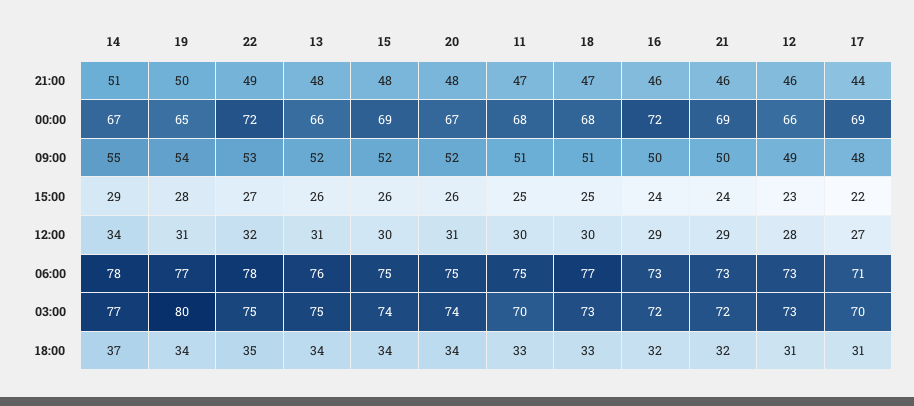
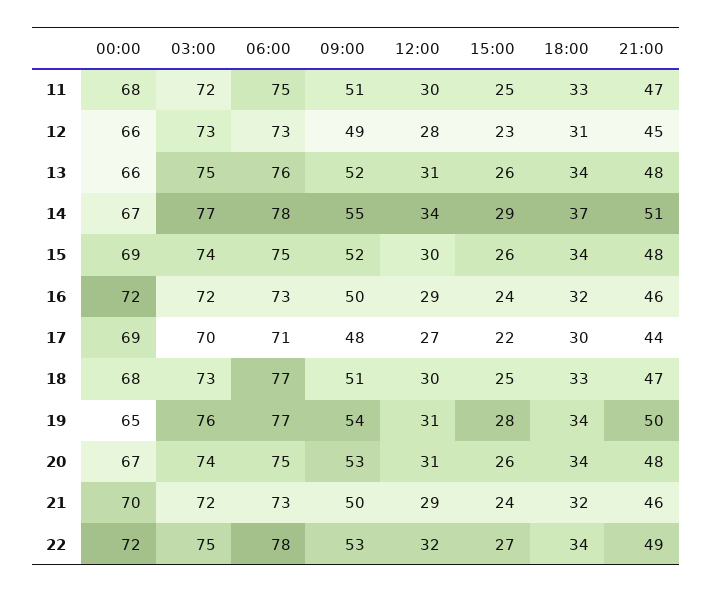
  {
    "14": {
      "21:00": 51,
      "00:00": 67,
      "09:00": 55,
      "15:00": 29,
      "12:00": 34,
      "06:00": 78,
      "03:00": 77,
      "18:00": 37
    },
    "19": {
      "21:00": 50,
      "00:00": 65,
      "09:00": 54,
      "15:00": 28,
      "12:00": 31,
      "06:00": 77,
-     "03:00": 80,
+     "03:00": 76,
      "18:00": 34
    },
    "22": {
      "21:00": 49,
      "00:00": 72,
      "09:00": 53,
      "15:00": 27,
      "12:00": 32,
      "06:00": 78,
      "03:00": 75,
-     "18:00": 35
+     "18:00": 34
    },
    "13": {
      "21:00": 48,
      "00:00": 66,
      "09:00": 52,
      "15:00": 26,
      "12:00": 31,
      "06:00": 76,
      "03:00": 75,
      "18:00": 34
    },
    "15": {
      "21:00": 48,
      "00:00": 69,
      "09:00": 52,
      "15:00": 26,
      "12:00": 30,
      "06:00": 75,
      "03:00": 74,
      "18:00": 34
    },
    "20": {
      "21:00": 48,
      "00:00": 67,
-     "09:00": 52,
+     "09:00": 53,
      "15:00": 26,
      "12:00": 31,
      "06:00": 75,
      "03:00": 74,
      "18:00": 34
    },
    "11": {
      "21:00": 47,
      "00:00": 68,
      "09:00": 51,
      "15:00": 25,
      "12:00": 30,
      "06:00": 75,
-     "03:00": 70,
+     "03:00": 72,
      "18:00": 33
    },
    "18": {
      "21:00": 47,
      "00:00": 68,
      "09:00": 51,
      "15:00": 25,
      "12:00": 30,
      "06:00": 77,
      "03:00": 73,
      "18:00": 33
    },
    "16": {
      "21:00": 46,
      "00:00": 72,
      "09:00": 50,
      "15:00": 24,
      "12:00": 29,
      "06:00": 73,
      "03:00": 72,
      "18:00": 32
    },
    "21": {
      "21:00": 46,
-     "00:00": 69,
+     "00:00": 70,
      "09:00": 50,
      "15:00": 24,
      "12:00": 29,
      "06:00": 73,
      "03:00": 72,
      "18:00": 32
    },
    "12": {
-     "21:00": 46,
+     "21:00": 45,
      "00:00": 66,
      "09:00": 49,
      "15:00": 23,
      "12:00": 28,
      "06:00": 73,
      "03:00": 73,
      "18:00": 31
    },
    "17": {
      "21:00": 44,
      "00:00": 69,
      "09:00": 48,
      "15:00": 22,
      "12:00": 27,
      "06:00": 71,
      "03:00": 70,
-     "18:00": 31
+     "18:00": 30
    }
  }

